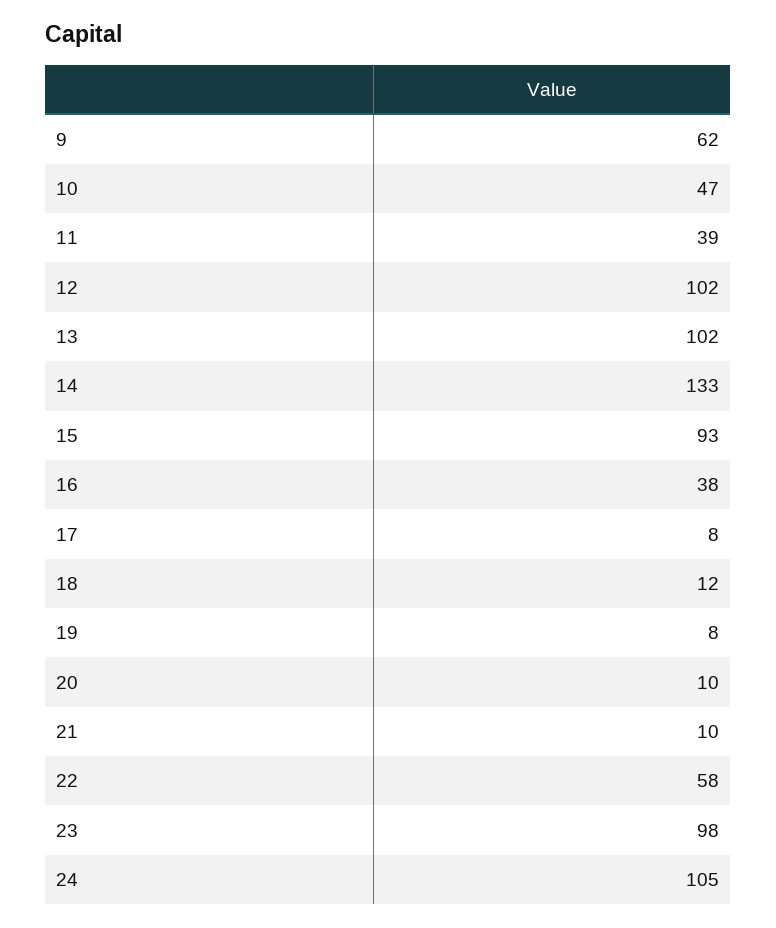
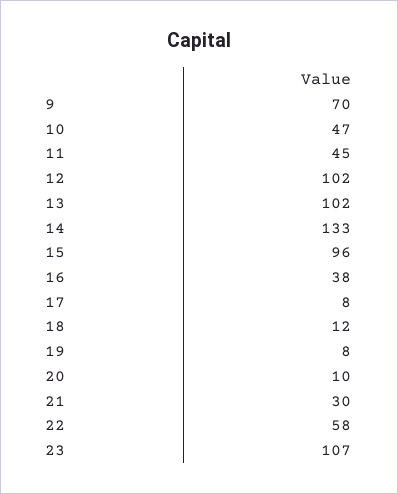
  {
-   "9": 62,
+   "9": 70,
    "10": 47,
-   "11": 39,
+   "11": 45,
    "12": 102,
    "13": 102,
    "14": 133,
-   "15": 93,
+   "15": 96,
    "16": 38,
    "17": 8,
    "18": 12,
    "19": 8,
    "20": 10,
-   "21": 10,
+   "21": 30,
    "22": 58,
-   "23": 98,
+   "23": 107
-   "24": 105
  }

